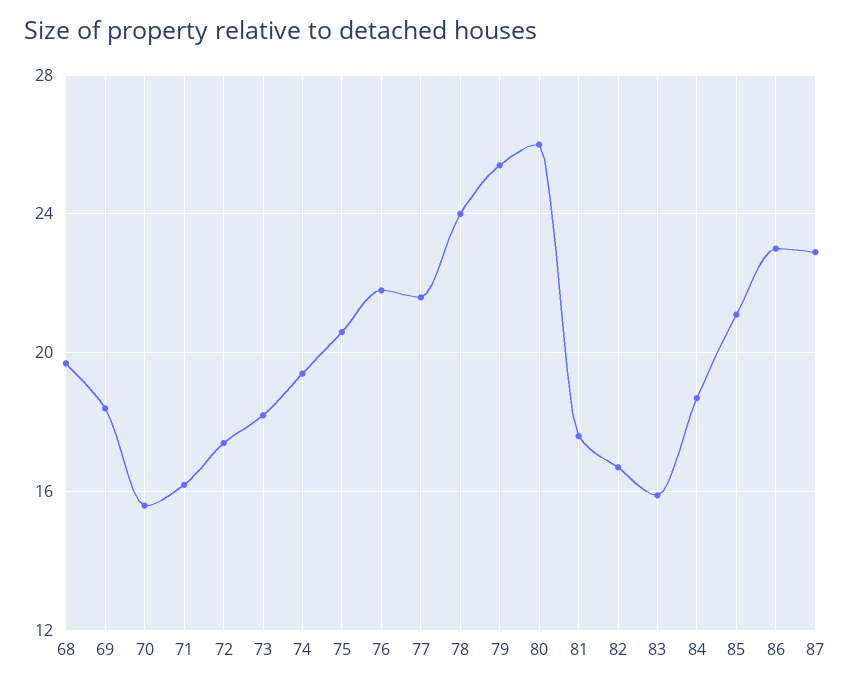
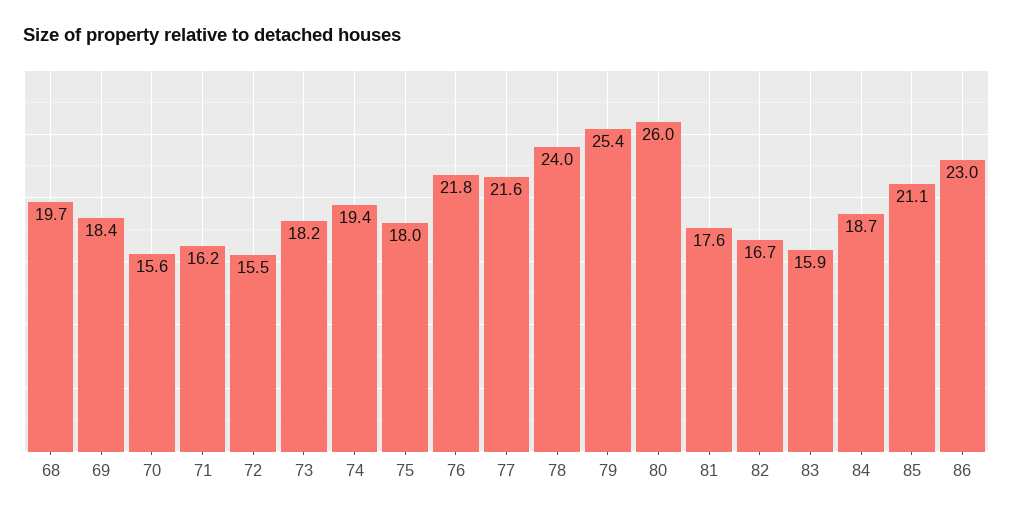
  {
    "68": 19.7,
    "69": 18.4,
    "70": 15.6,
    "71": 16.2,
-   "72": 17.5,
+   "72": 15.5,
    "73": 18.2,
    "74": 19.4,
-   "75": 20.5,
+   "75": 18,
    "76": 21.8,
    "77": 21.6,
    "78": 24,
    "79": 25.4,
    "80": 26,
    "81": 17.6,
    "82": 16.7,
    "83": 15.9,
    "84": 18.7,
    "85": 21.1,
-   "86": 23,
+   "86": 23
-   "87": 23
  }

